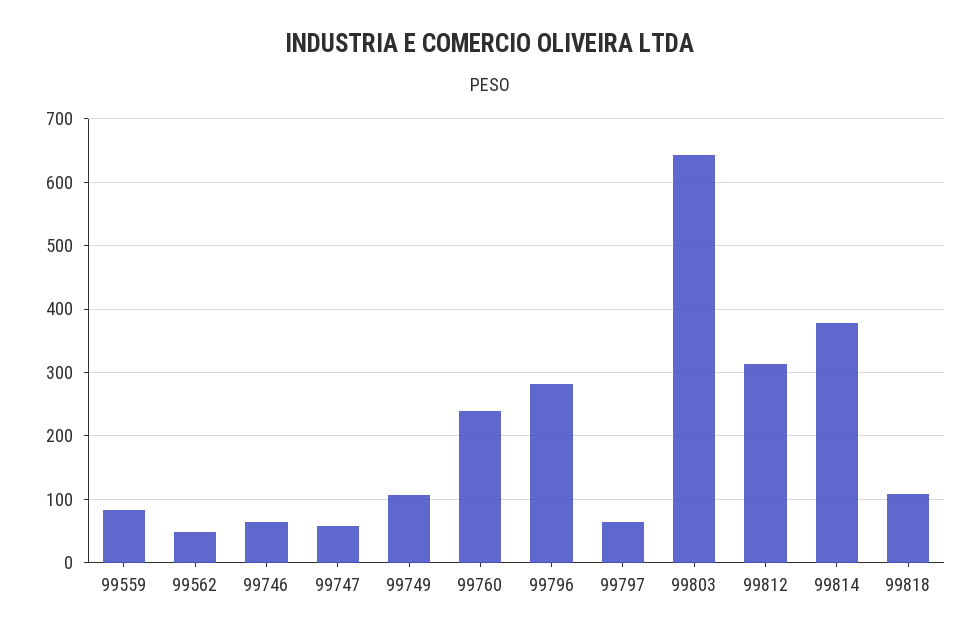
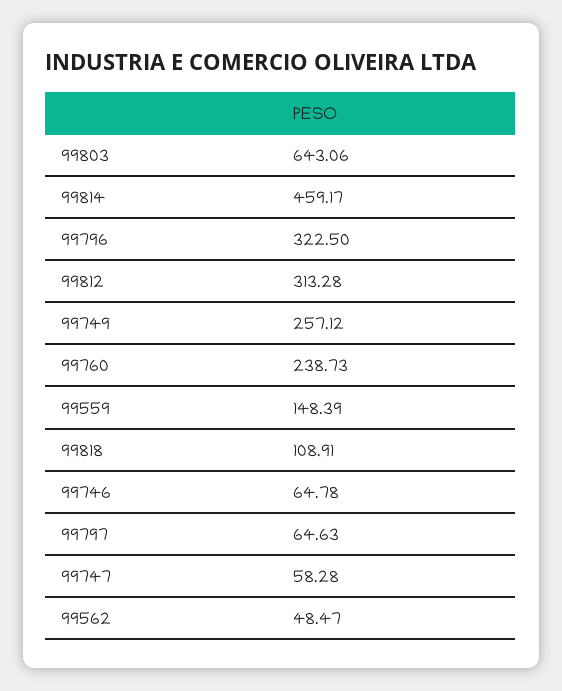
  {
-   "99559": 80,
+   "99559": 148.39,
    "99562": 48.47,
    "99746": 64.78,
    "99747": 58.28,
-   "99749": 110,
+   "99749": 257.12,
    "99760": 238.73,
-   "99796": 280,
+   "99796": 322.5,
    "99797": 64.63,
    "99803": 643.06,
    "99812": 313.28,
-   "99814": 380,
+   "99814": 459.17,
    "99818": 108.91
  }

